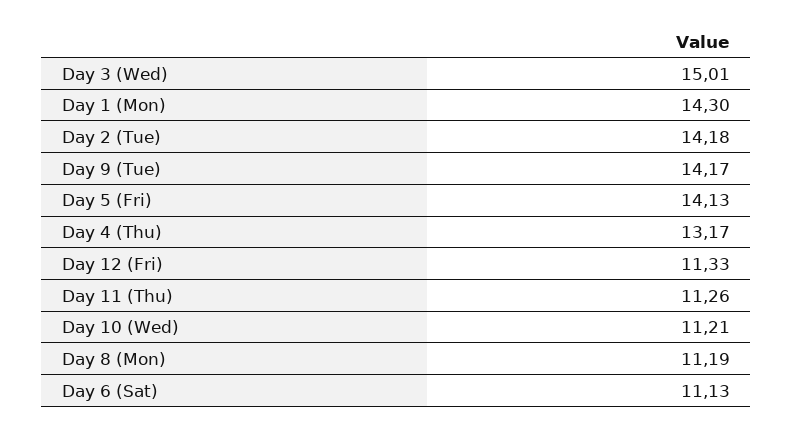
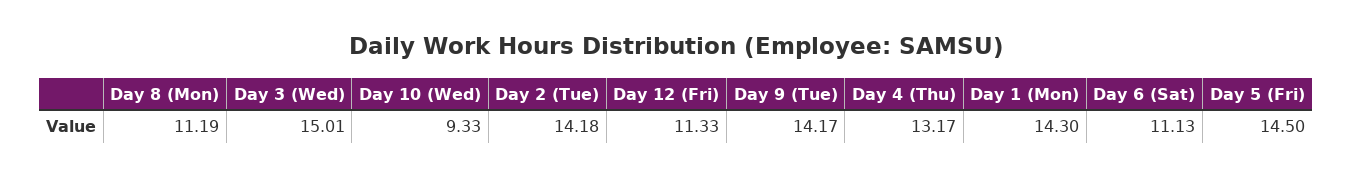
  {
    "Day 3 (Wed)": 15.01,
    "Day 1 (Mon)": 14.3,
    "Day 2 (Tue)": 14.18,
    "Day 9 (Tue)": 14.17,
-   "Day 5 (Fri)": 14.13,
+   "Day 5 (Fri)": 14.5,
    "Day 4 (Thu)": 13.17,
    "Day 12 (Fri)": 11.33,
-   "Day 11 (Thu)": 11.26,
-   "Day 10 (Wed)": 11.21,
+   "Day 10 (Wed)": 9.33,
    "Day 8 (Mon)": 11.19,
    "Day 6 (Sat)": 11.13
  }

